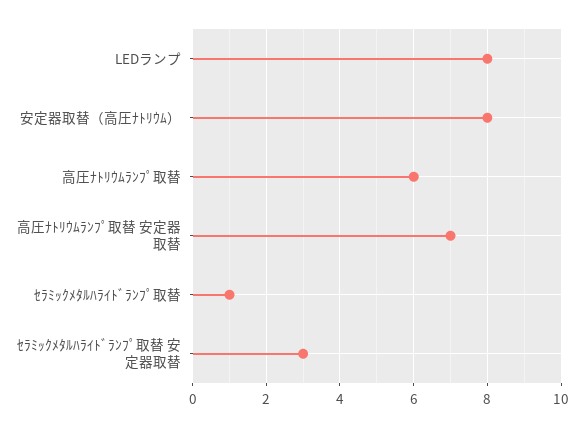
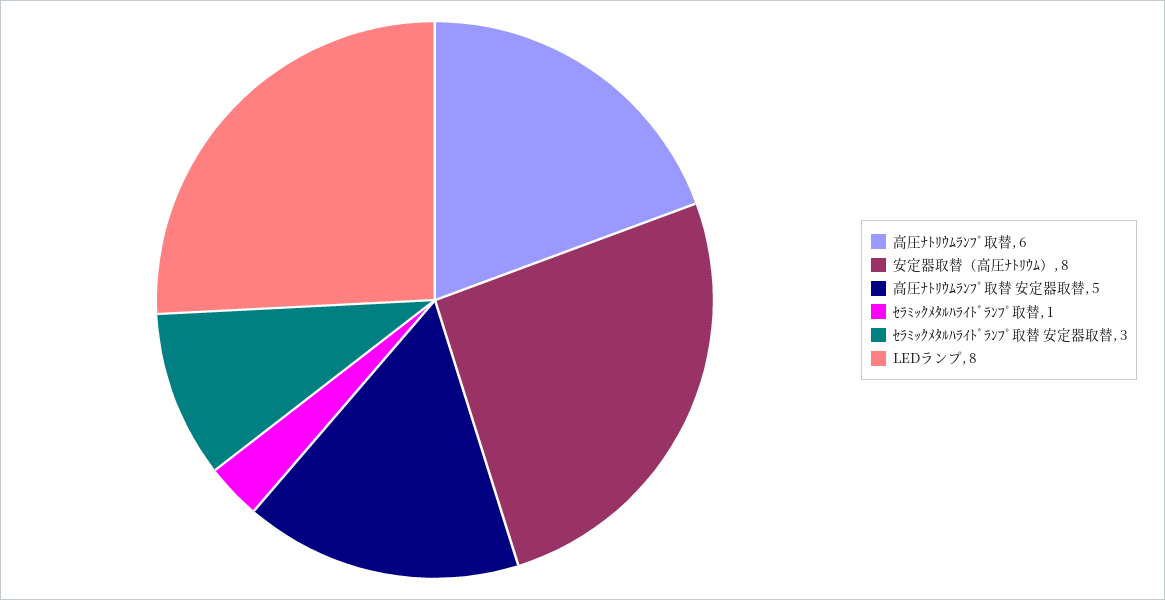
  {
    "LEDランプ": 8,
    "安定器取替（高圧ﾅﾄﾘｳﾑ）": 8,
    "高圧ﾅﾄﾘｳﾑﾗﾝﾌﾟ取替": 6,
-   "高圧ﾅﾄﾘｳﾑﾗﾝﾌﾟ取替 安定器取替": 7,
+   "高圧ﾅﾄﾘｳﾑﾗﾝﾌﾟ取替 安定器取替": 5,
    "ｾﾗﾐｯｸﾒﾀﾙﾊﾗｲﾄﾞﾗﾝﾌﾟ取替": 1,
    "ｾﾗﾐｯｸﾒﾀﾙﾊﾗｲﾄﾞﾗﾝﾌﾟ取替 安定器取替": 3
  }

